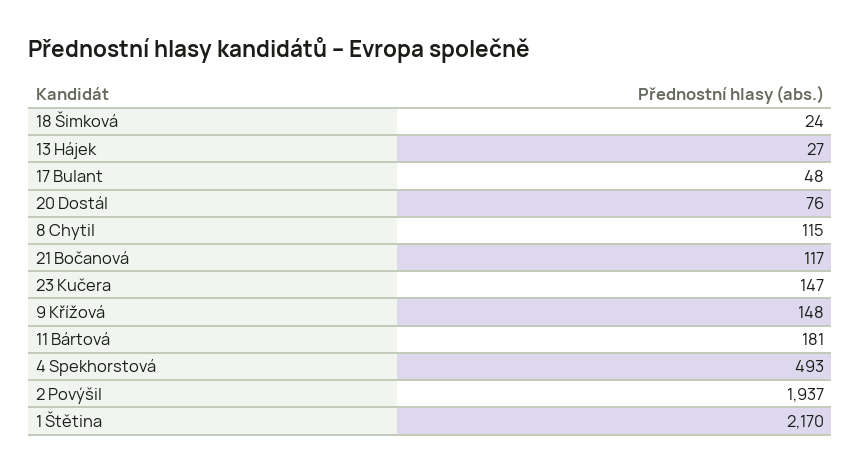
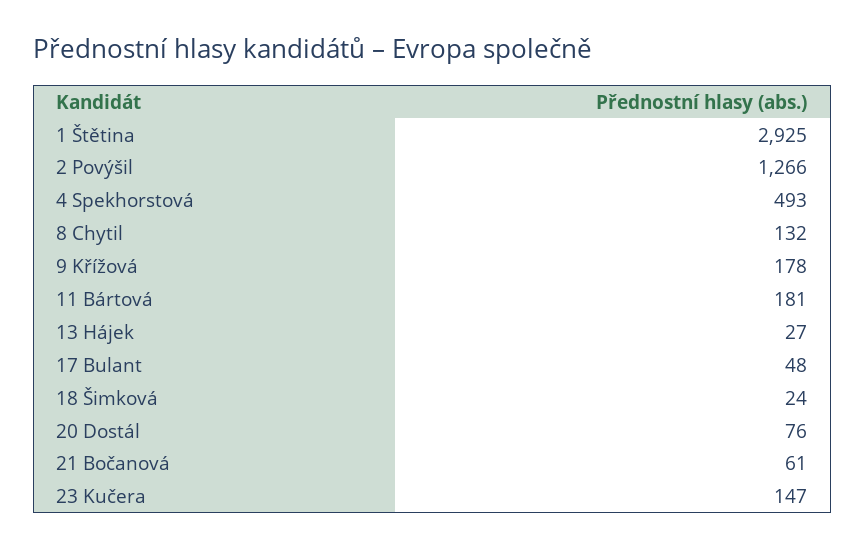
  {
    "18 Šimková": 24,
    "13 Hájek": 27,
    "17 Bulant": 48,
    "20 Dostál": 76,
-   "8 Chytil": 115,
+   "8 Chytil": 132,
-   "21 Bočanová": 117,
+   "21 Bočanová": 61,
    "23 Kučera": 147,
-   "9 Křížová": 148,
+   "9 Křížová": 178,
    "11 Bártová": 181,
    "4 Spekhorstová": 493,
-   "2 Povýšil": 1937,
+   "2 Povýšil": 1266,
-   "1 Štětina": 2170
+   "1 Štětina": 2925
  }

